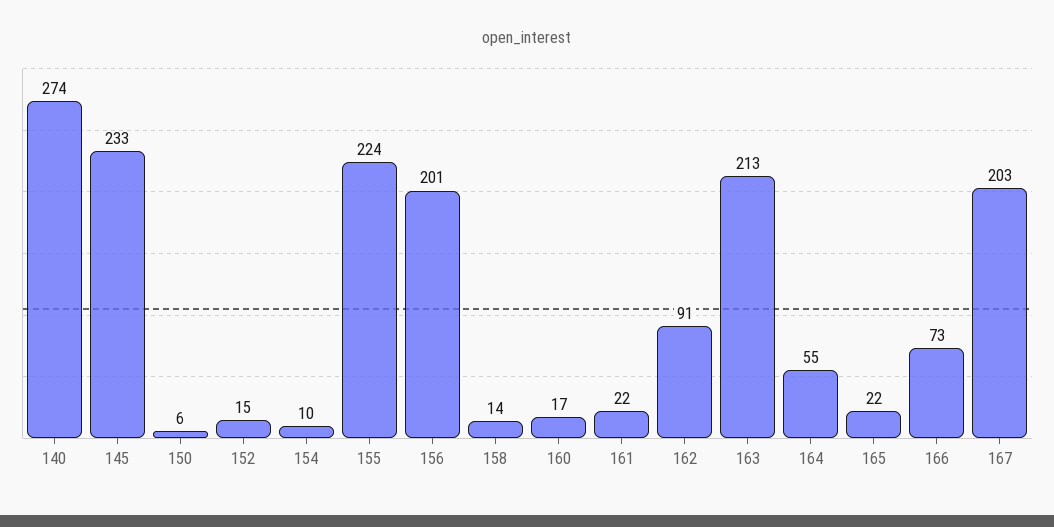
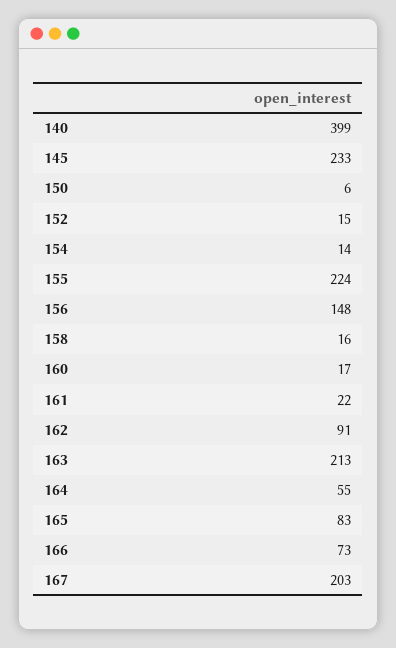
  {
-   "140": 274,
+   "140": 399,
    "145": 233,
    "150": 6,
    "152": 15,
-   "154": 10,
+   "154": 14,
    "155": 224,
-   "156": 201,
+   "156": 148,
-   "158": 14,
+   "158": 16,
    "160": 17,
    "161": 22,
    "162": 91,
    "163": 213,
    "164": 55,
-   "165": 22,
+   "165": 83,
    "166": 73,
    "167": 203
  }

